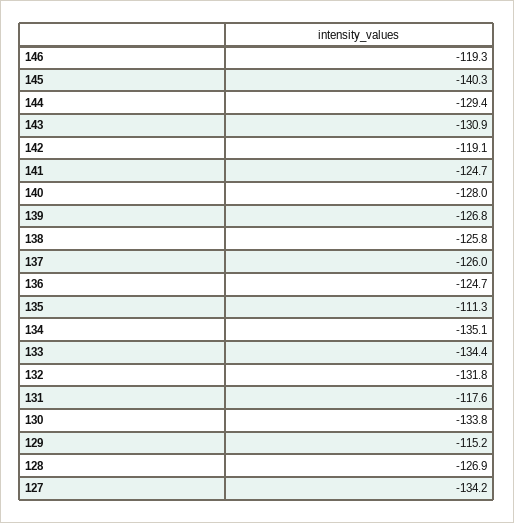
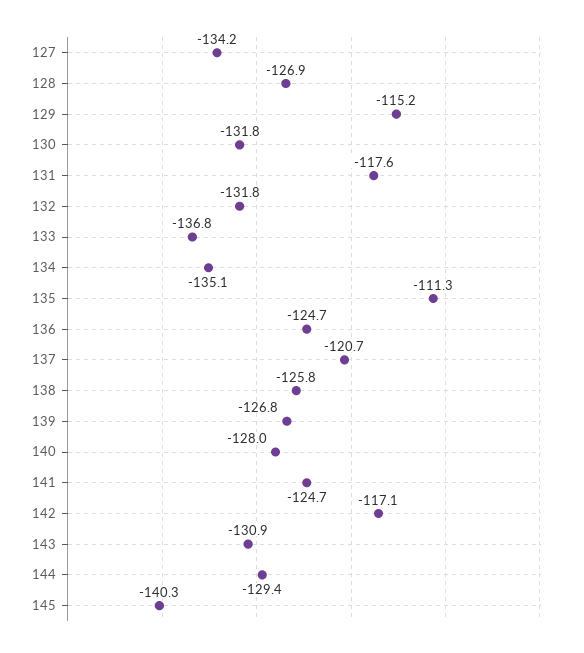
  {
-   "146": -119.3,
    "145": -140.3,
    "144": -129.4,
    "143": -130.9,
-   "142": -119.1,
+   "142": -117.1,
    "141": -124.7,
    "140": -128,
    "139": -126.8,
    "138": -125.8,
-   "137": -126,
+   "137": -120.7,
    "136": -124.7,
    "135": -111.3,
    "134": -135.1,
-   "133": -134.4,
+   "133": -136.8,
    "132": -131.8,
    "131": -117.6,
-   "130": -133.8,
+   "130": -131.8,
    "129": -115.2,
    "128": -126.9,
    "127": -134.2
  }

